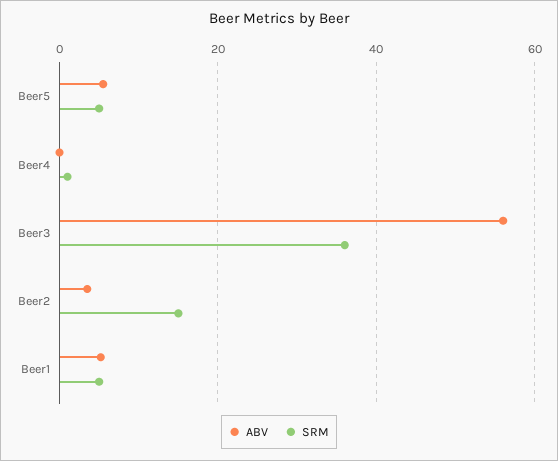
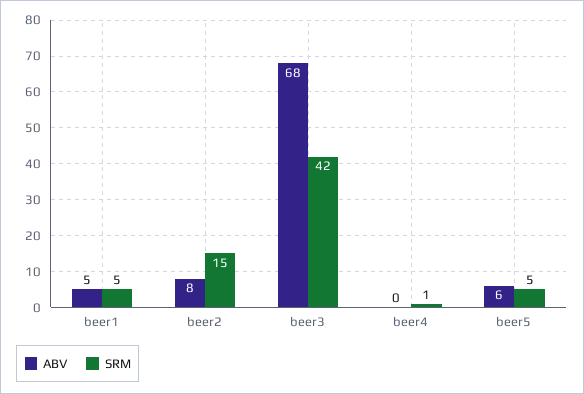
  {
    "ABV": {
      "Beer5": 6,
      "Beer4": 0,
-     "Beer3": 56,
+     "Beer3": 68,
-     "Beer2": 4,
+     "Beer2": 8,
      "Beer1": 5
    },
    "SRM": {
      "Beer5": 5,
      "Beer4": 1,
-     "Beer3": 36,
+     "Beer3": 42,
      "Beer2": 15,
      "Beer1": 5
    }
  }

